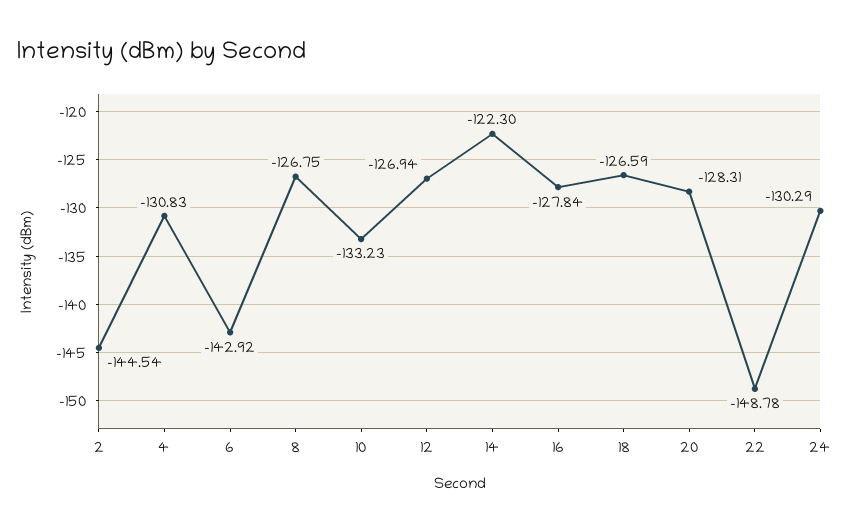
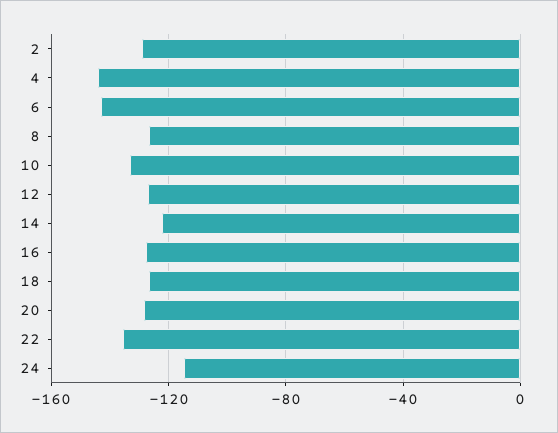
  {
-   "2": -144.54,
+   "2": -130,
-   "4": -130.83,
+   "4": -145,
    "6": -142.92,
    "8": -126.75,
    "10": -133.23,
    "12": -126.94,
    "14": -122.3,
    "16": -127.84,
    "18": -126.59,
    "20": -128.31,
-   "22": -148.78,
+   "22": -135,
-   "24": -130.29
+   "24": -115
  }

